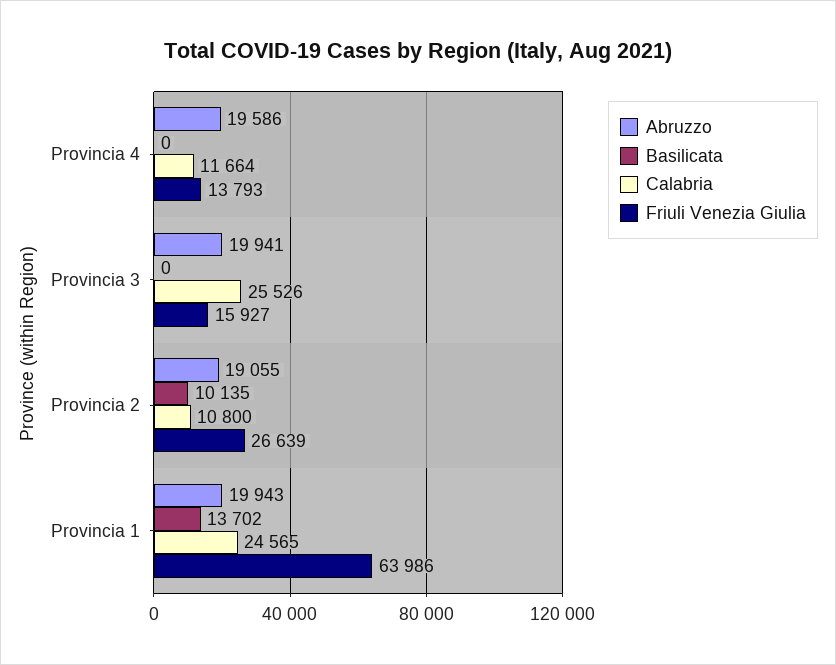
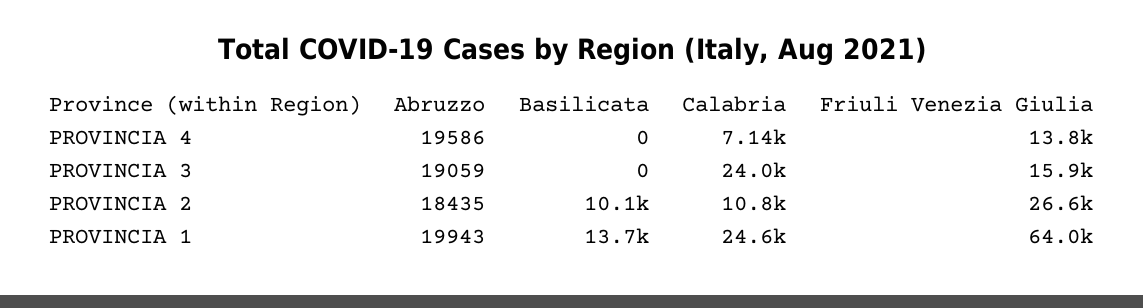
  {
    "Abruzzo": {
      "Provincia 4": 19586,
-     "Provincia 3": 19941,
+     "Provincia 3": 19059,
-     "Provincia 2": 19055,
+     "Provincia 2": 18435,
      "Provincia 1": 19943
    },
    "Basilicata": {
      "Provincia 4": 0,
      "Provincia 3": 0,
      "Provincia 2": 10135,
      "Provincia 1": 13702
    },
    "Calabria": {
-     "Provincia 4": 11664,
+     "Provincia 4": 7140,
-     "Provincia 3": 25526,
+     "Provincia 3": 24000,
      "Provincia 2": 10800,
      "Provincia 1": 24565
    },
    "Friuli Venezia Giulia": {
      "Provincia 4": 13793,
      "Provincia 3": 15927,
      "Provincia 2": 26639,
      "Provincia 1": 63986
    }
  }

